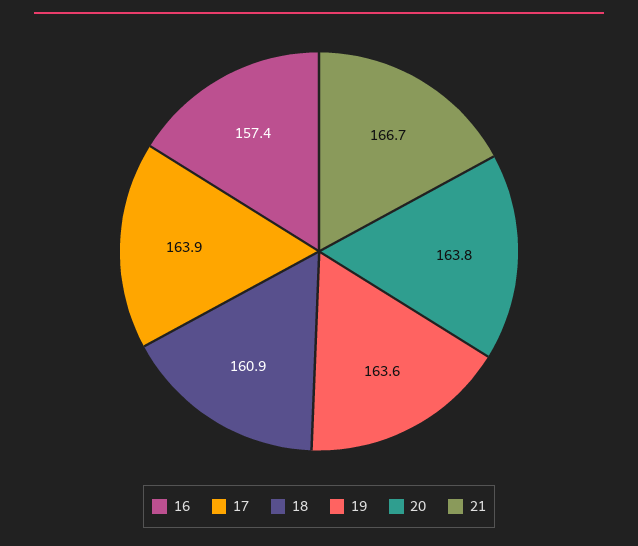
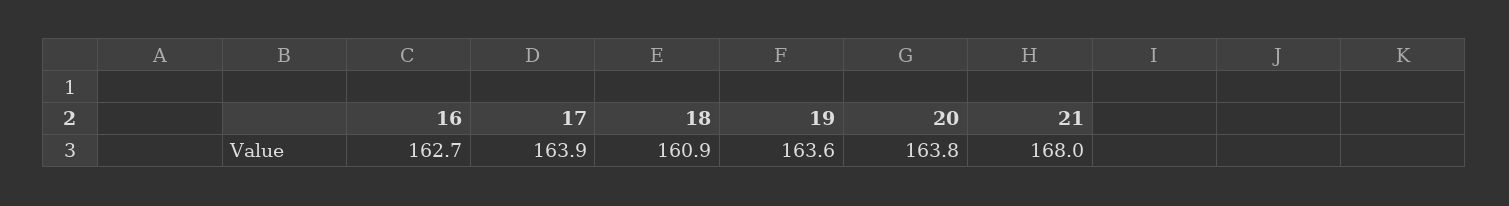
  {
-   "16": 157.4,
+   "16": 162.7,
    "17": 163.9,
    "18": 160.9,
    "19": 163.6,
    "20": 163.8,
-   "21": 166.7
+   "21": 168
  }

